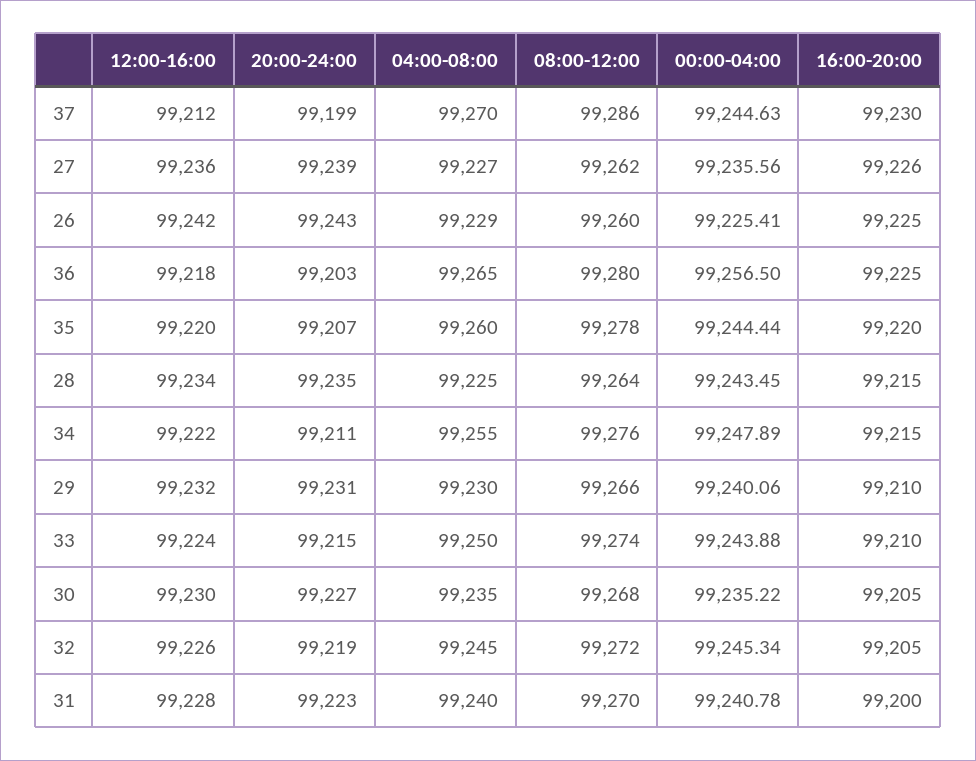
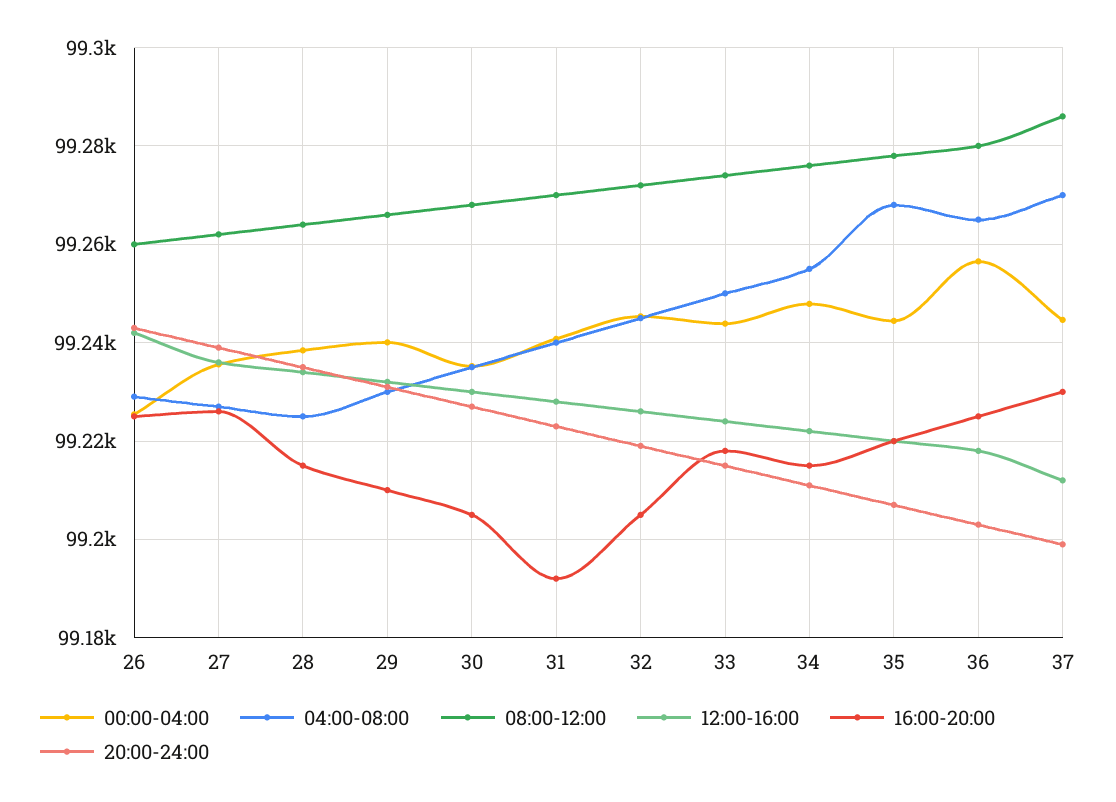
  {
    "12:00-16:00": {
      "37": 99212,
      "27": 99236,
      "26": 99242,
      "36": 99218,
      "35": 99220,
      "28": 99234,
      "34": 99222,
      "29": 99232,
      "33": 99224,
      "30": 99230,
      "32": 99226,
      "31": 99228
    },
    "20:00-24:00": {
      "37": 99199,
      "27": 99239,
      "26": 99243,
      "36": 99203,
      "35": 99207,
      "28": 99235,
      "34": 99211,
      "29": 99231,
      "33": 99215,
      "30": 99227,
      "32": 99219,
      "31": 99223
    },
    "04:00-08:00": {
      "37": 99270,
      "27": 99227,
      "26": 99229,
      "36": 99265,
-     "35": 99260,
+     "35": 99268,
      "28": 99225,
      "34": 99255,
      "29": 99230,
      "33": 99250,
      "30": 99235,
      "32": 99245,
      "31": 99240
    },
    "08:00-12:00": {
      "37": 99286,
      "27": 99262,
      "26": 99260,
      "36": 99280,
      "35": 99278,
      "28": 99264,
      "34": 99276,
      "29": 99266,
      "33": 99274,
      "30": 99268,
      "32": 99272,
      "31": 99270
    },
    "00:00-04:00": {
      "37": 99244.63,
      "27": 99235.56,
      "26": 99225.41,
      "36": 99256.5,
      "35": 99244.44,
-     "28": 99243.45,
+     "28": 99238,
      "34": 99247.89,
      "29": 99240.06,
      "33": 99243.88,
      "30": 99235.22,
      "32": 99245.34,
      "31": 99240.78
    },
    "16:00-20:00": {
      "37": 99230,
      "27": 99226,
      "26": 99225,
      "36": 99225,
      "35": 99220,
      "28": 99215,
      "34": 99215,
      "29": 99210,
-     "33": 99210,
+     "33": 99218,
      "30": 99205,
      "32": 99205,
-     "31": 99200
+     "31": 99192
    }
  }

